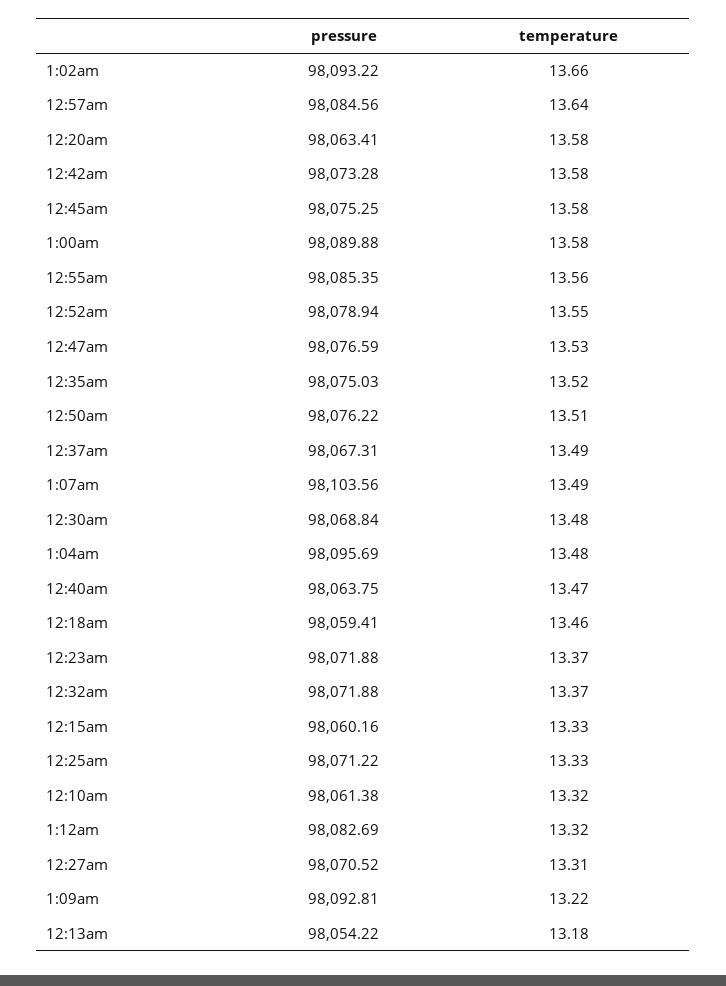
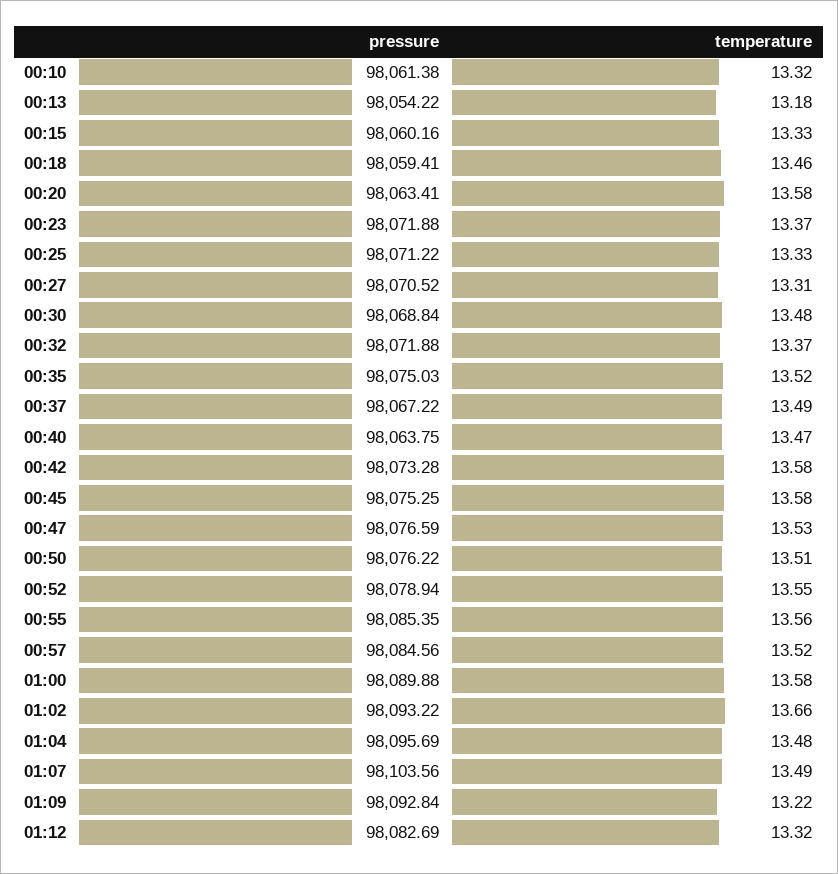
  {
    "pressure": {
      "1:02am": 98093.22,
      "12:57am": 98084.56,
      "12:20am": 98063.41,
      "12:42am": 98073.28,
      "12:45am": 98075.25,
      "1:00am": 98089.88,
      "12:55am": 98085.35,
      "12:52am": 98078.94,
      "12:47am": 98076.59,
      "12:35am": 98075.03,
      "12:50am": 98076.22,
-     "12:37am": 98067.31,
+     "12:37am": 98067.22,
      "1:07am": 98103.56,
      "12:30am": 98068.84,
      "1:04am": 98095.69,
      "12:40am": 98063.75,
      "12:18am": 98059.41,
      "12:23am": 98071.88,
      "12:32am": 98071.88,
      "12:15am": 98060.16,
      "12:25am": 98071.22,
      "12:10am": 98061.38,
      "1:12am": 98082.69,
      "12:27am": 98070.52,
-     "1:09am": 98092.81,
+     "1:09am": 98092.84,
      "12:13am": 98054.22
    },
    "temperature": {
      "1:02am": 13.66,
-     "12:57am": 13.64,
+     "12:57am": 13.52,
      "12:20am": 13.58,
      "12:42am": 13.58,
      "12:45am": 13.58,
      "1:00am": 13.58,
      "12:55am": 13.56,
      "12:52am": 13.55,
      "12:47am": 13.53,
      "12:35am": 13.52,
      "12:50am": 13.51,
      "12:37am": 13.49,
      "1:07am": 13.49,
      "12:30am": 13.48,
      "1:04am": 13.48,
      "12:40am": 13.47,
      "12:18am": 13.46,
      "12:23am": 13.37,
      "12:32am": 13.37,
      "12:15am": 13.33,
      "12:25am": 13.33,
      "12:10am": 13.32,
      "1:12am": 13.32,
      "12:27am": 13.31,
      "1:09am": 13.22,
      "12:13am": 13.18
    }
  }

